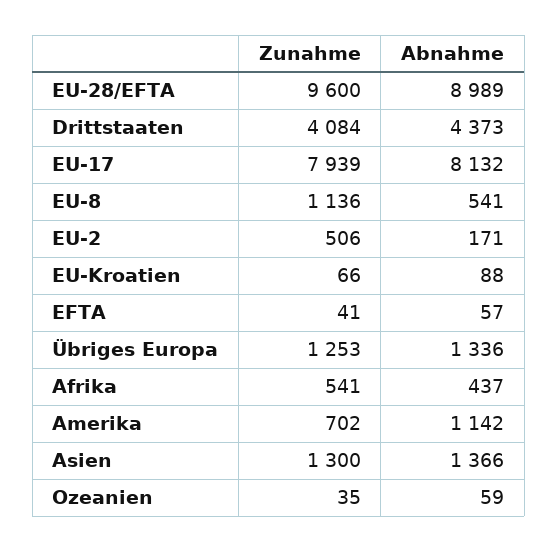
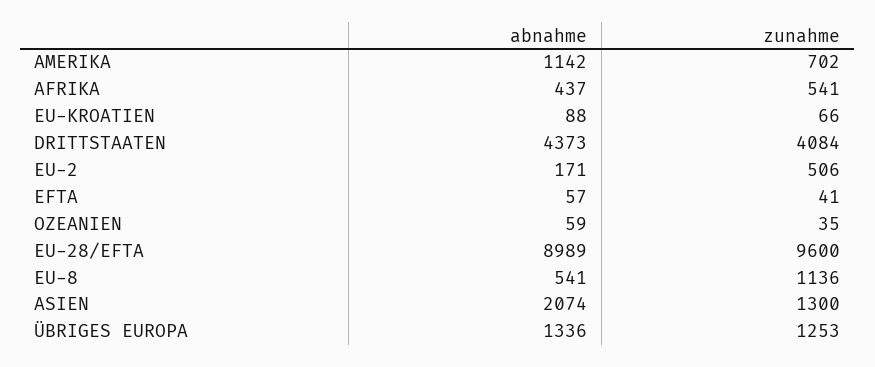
  {
    "Zunahme": {
      "EU-28/EFTA": 9600,
      "Drittstaaten": 4084,
-     "EU-17": 7939,
      "EU-8": 1136,
      "EU-2": 506,
      "EU-Kroatien": 66,
      "EFTA": 41,
      "Übriges Europa": 1253,
      "Afrika": 541,
      "Amerika": 702,
      "Asien": 1300,
      "Ozeanien": 35
    },
    "Abnahme": {
      "EU-28/EFTA": 8989,
      "Drittstaaten": 4373,
-     "EU-17": 8132,
      "EU-8": 541,
      "EU-2": 171,
      "EU-Kroatien": 88,
      "EFTA": 57,
      "Übriges Europa": 1336,
      "Afrika": 437,
      "Amerika": 1142,
-     "Asien": 1366,
+     "Asien": 2074,
      "Ozeanien": 59
    }
  }

